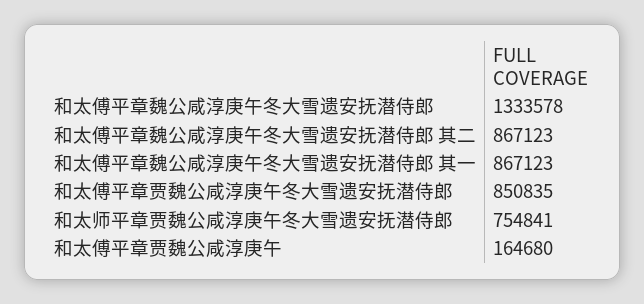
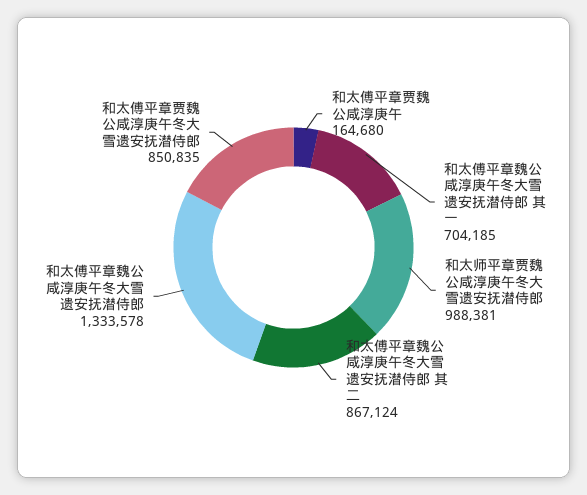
  {
    "和太傅平章魏公咸淳庚午冬大雪遗安抚潜侍郎": 1333578,
-   "和太傅平章魏公咸淳庚午冬大雪遗安抚潜侍郎 其二": 867123,
+   "和太傅平章魏公咸淳庚午冬大雪遗安抚潜侍郎 其二": 867124,
-   "和太傅平章魏公咸淳庚午冬大雪遗安抚潜侍郎 其一": 867123,
+   "和太傅平章魏公咸淳庚午冬大雪遗安抚潜侍郎 其一": 704185,
    "和太傅平章贾魏公咸淳庚午冬大雪遗安抚潜侍郎": 850835,
-   "和太师平章贾魏公咸淳庚午冬大雪遗安抚潜侍郎": 754841,
+   "和太师平章贾魏公咸淳庚午冬大雪遗安抚潜侍郎": 988381,
    "和太傅平章贾魏公咸淳庚午": 164680
  }

